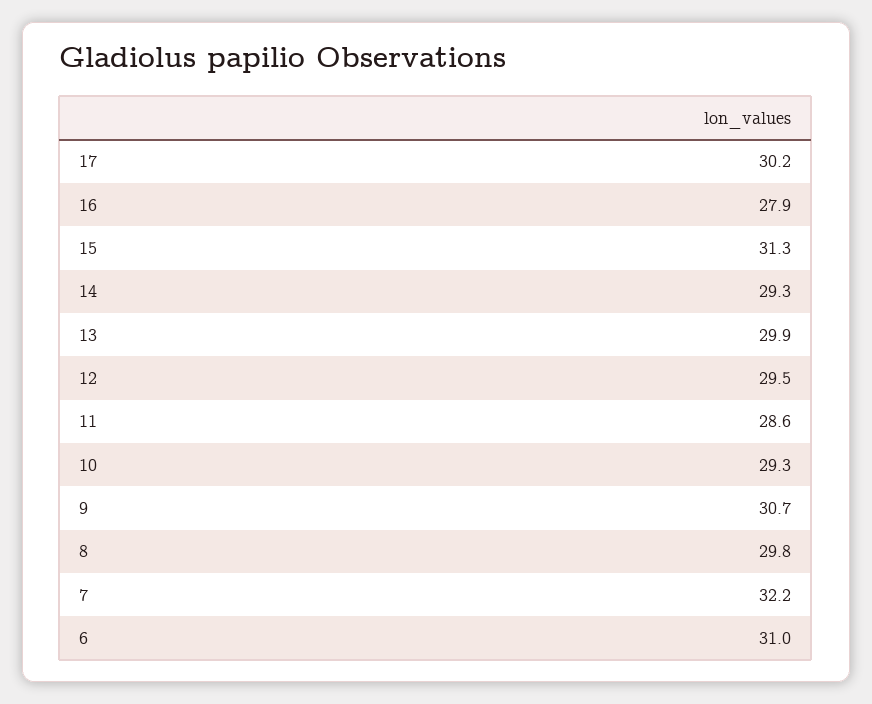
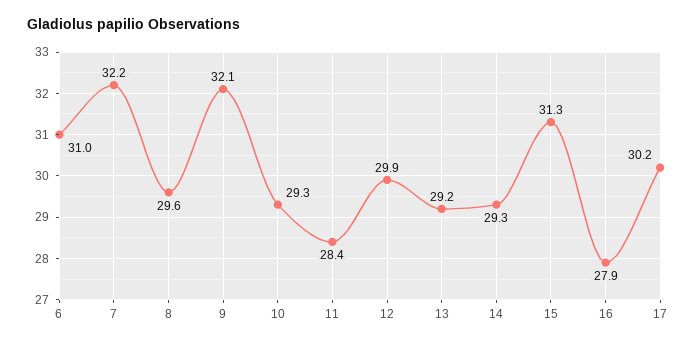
  {
    "17": 30.2,
    "16": 27.9,
    "15": 31.3,
    "14": 29.3,
-   "13": 29.9,
+   "13": 29.2,
-   "12": 29.5,
+   "12": 29.9,
-   "11": 28.6,
+   "11": 28.4,
    "10": 29.3,
-   "9": 30.7,
+   "9": 32.1,
-   "8": 29.8,
+   "8": 29.6,
    "7": 32.2,
    "6": 31
  }

